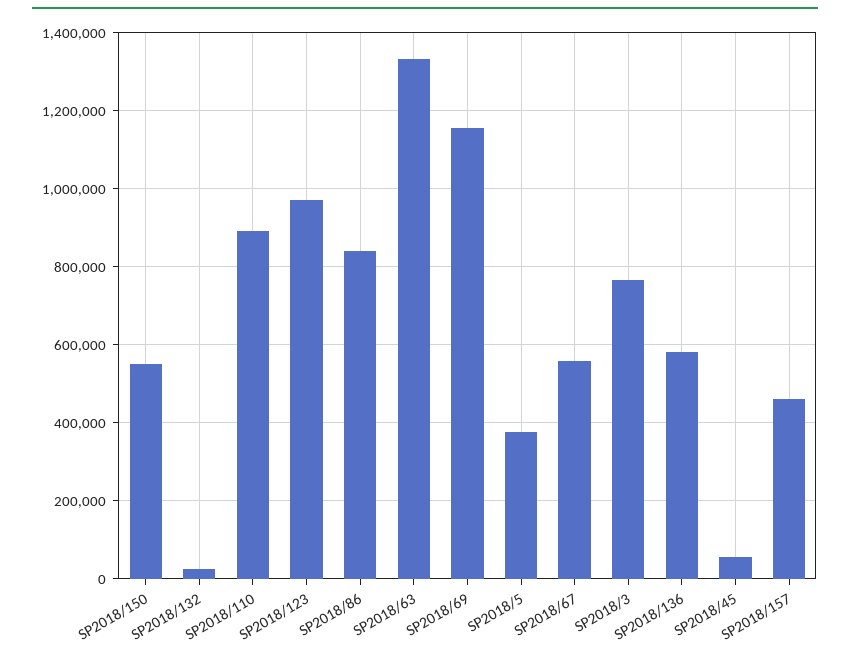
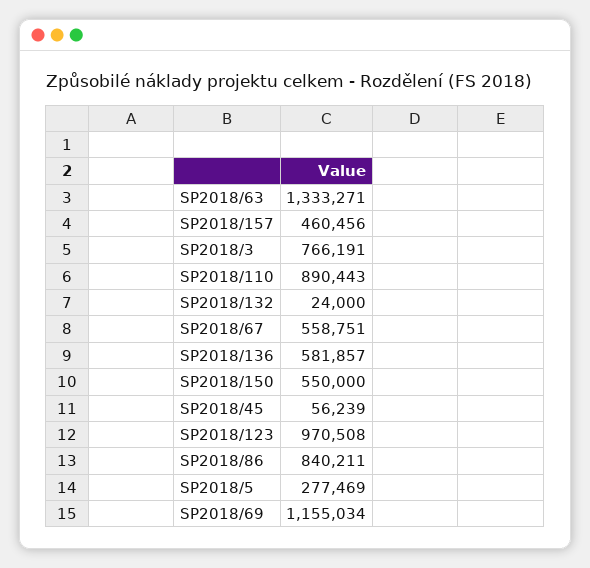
  {
    "SP2018/150": 550000,
    "SP2018/132": 24000,
    "SP2018/110": 890443,
    "SP2018/123": 970508,
    "SP2018/86": 840211,
    "SP2018/63": 1333271,
    "SP2018/69": 1155034,
-   "SP2018/5": 380000,
+   "SP2018/5": 277469,
    "SP2018/67": 558751,
    "SP2018/3": 766191,
    "SP2018/136": 581857,
    "SP2018/45": 56239,
    "SP2018/157": 460456
  }

